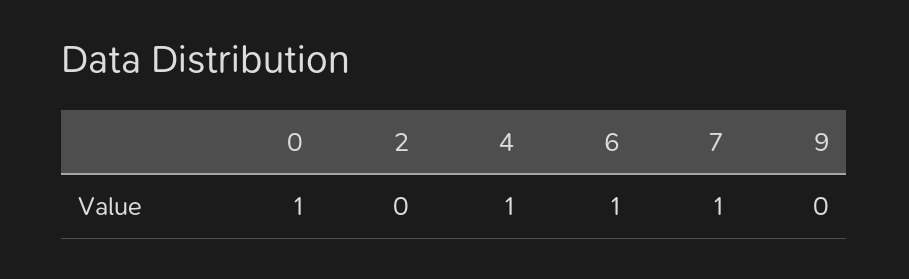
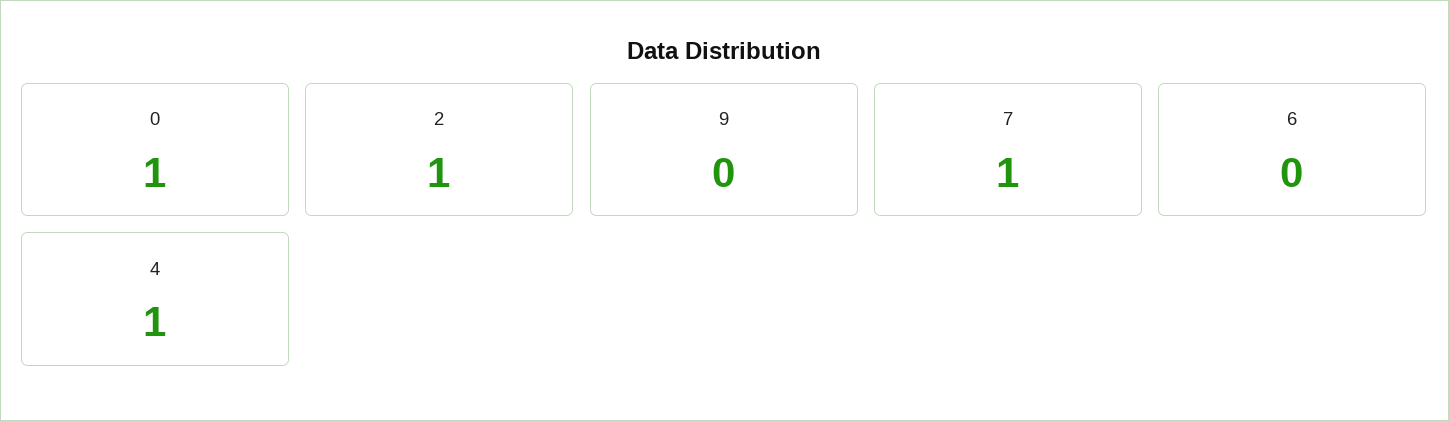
  {
    "0": 1,
-   "2": 0,
+   "2": 1,
    "4": 1,
-   "6": 1,
+   "6": 0,
    "7": 1,
    "9": 0
  }

